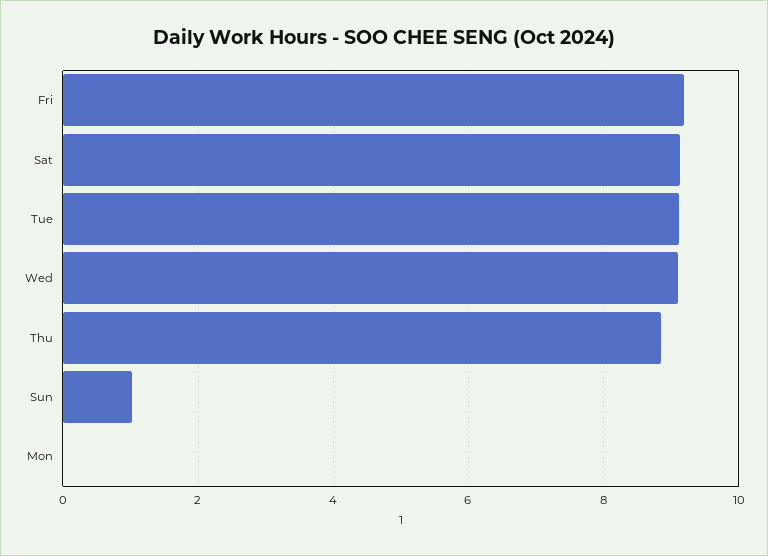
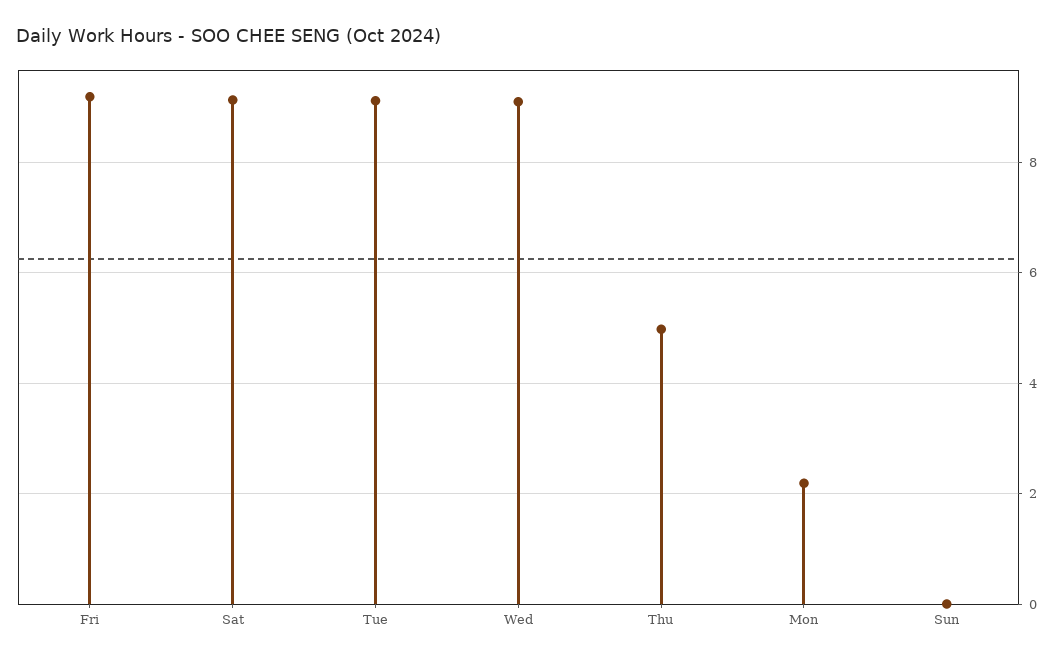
  {
    "Fri": 9.2,
    "Sat": 9.2,
    "Tue": 9.2,
    "Wed": 9.2,
-   "Thu": 8.8,
+   "Thu": 5,
-   "Sun": 1,
+   "Sun": 0,
-   "Mon": 0
+   "Mon": 2.2
  }

